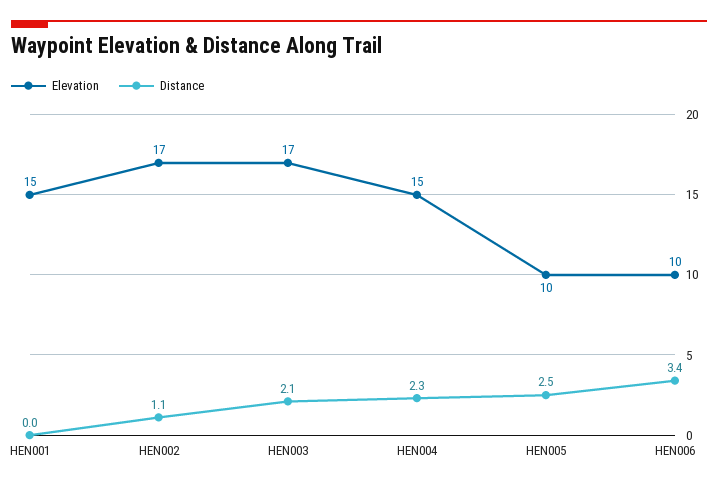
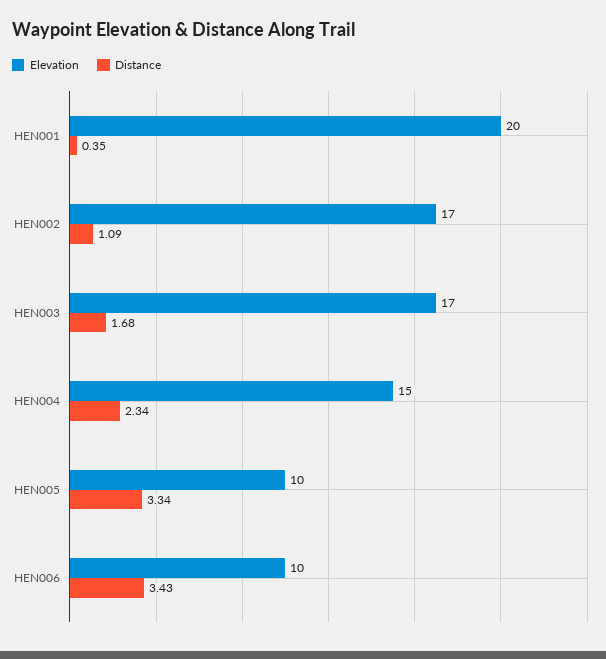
  {
    "Elevation": {
-     "HEN001": 15,
+     "HEN001": 20,
      "HEN002": 17,
      "HEN003": 17,
      "HEN004": 15,
      "HEN005": 10,
      "HEN006": 10
    },
    "Distance": {
-     "HEN001": 0,
+     "HEN001": 0.35,
      "HEN002": 1.09,
-     "HEN003": 2.1,
+     "HEN003": 1.68,
      "HEN004": 2.34,
-     "HEN005": 2.5,
+     "HEN005": 3.34,
      "HEN006": 3.43
    }
  }

